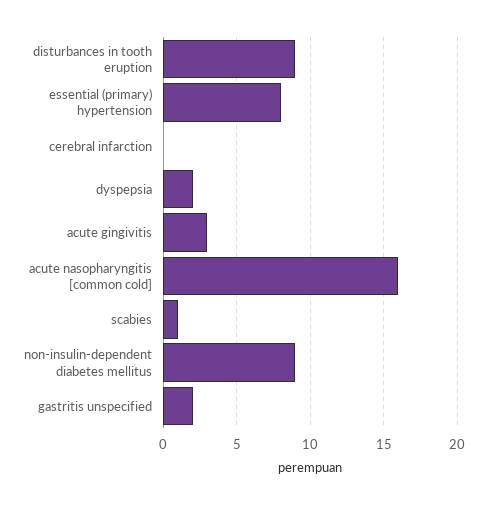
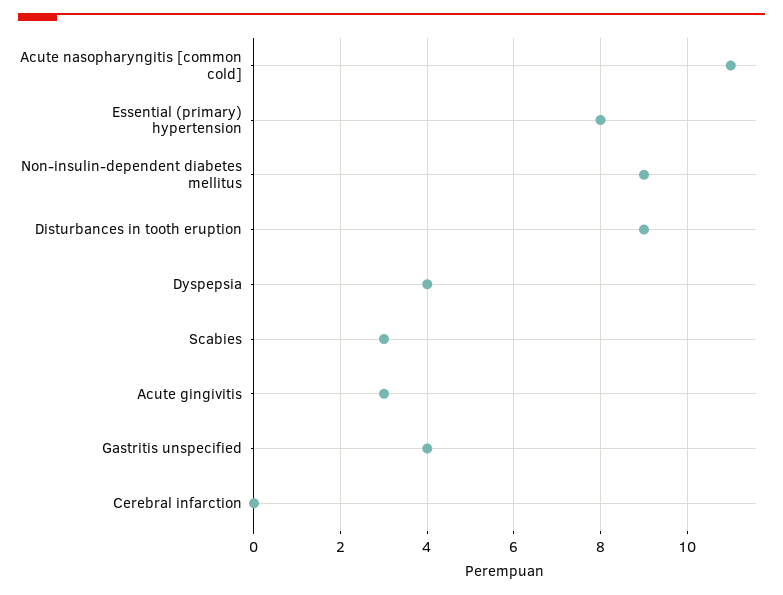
  {
    "disturbances in tooth eruption": 9,
    "essential (primary) hypertension": 8,
    "cerebral infarction": 0,
-   "dyspepsia": 2,
+   "dyspepsia": 4,
    "acute gingivitis": 3,
-   "acute nasopharyngitis [common cold]": 16,
+   "acute nasopharyngitis [common cold]": 11,
-   "scabies": 1,
+   "scabies": 3,
    "non-insulin-dependent diabetes mellitus": 9,
-   "gastritis unspecified": 2
+   "gastritis unspecified": 4
  }

